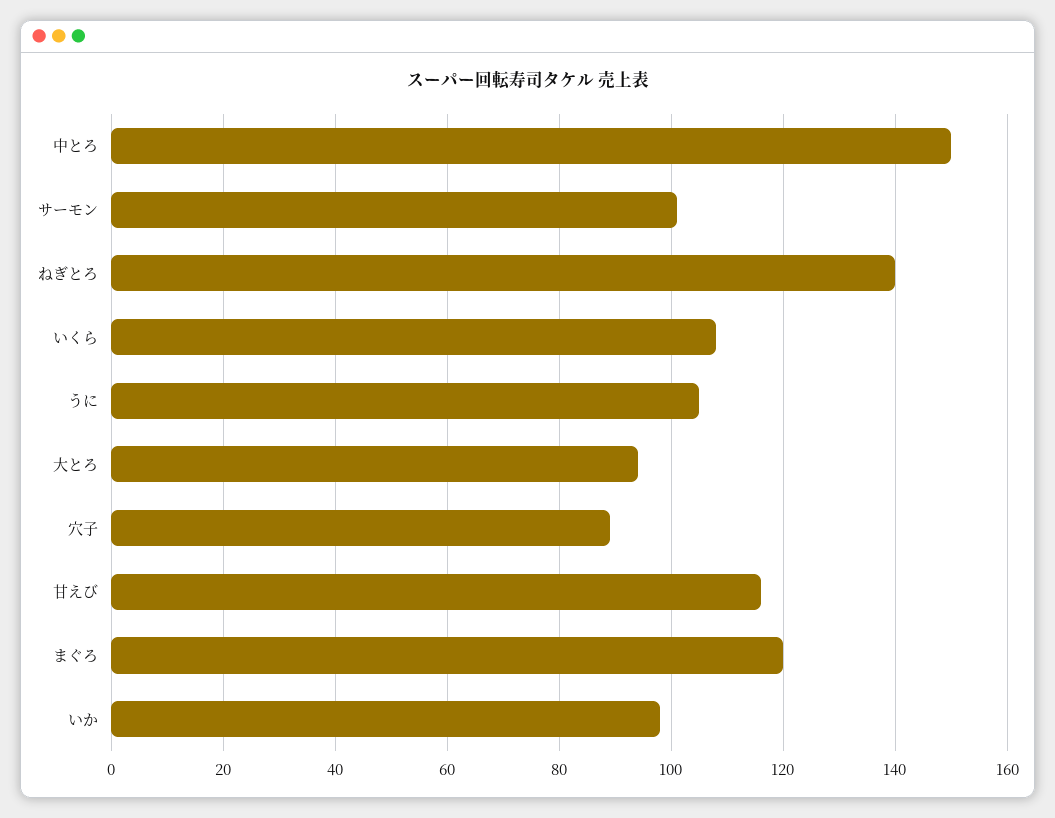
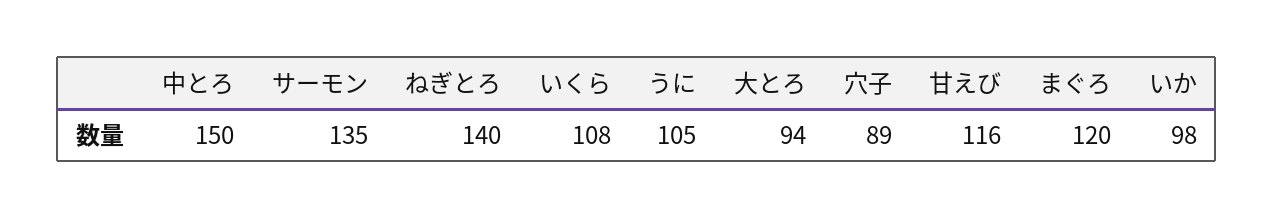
  {
    "中とろ": 150,
-   "サーモン": 100,
+   "サーモン": 135,
    "ねぎとろ": 140,
    "いくら": 108,
    "うに": 105,
    "大とろ": 94,
    "穴子": 89,
    "甘えび": 116,
    "まぐろ": 120,
    "いか": 98
  }

